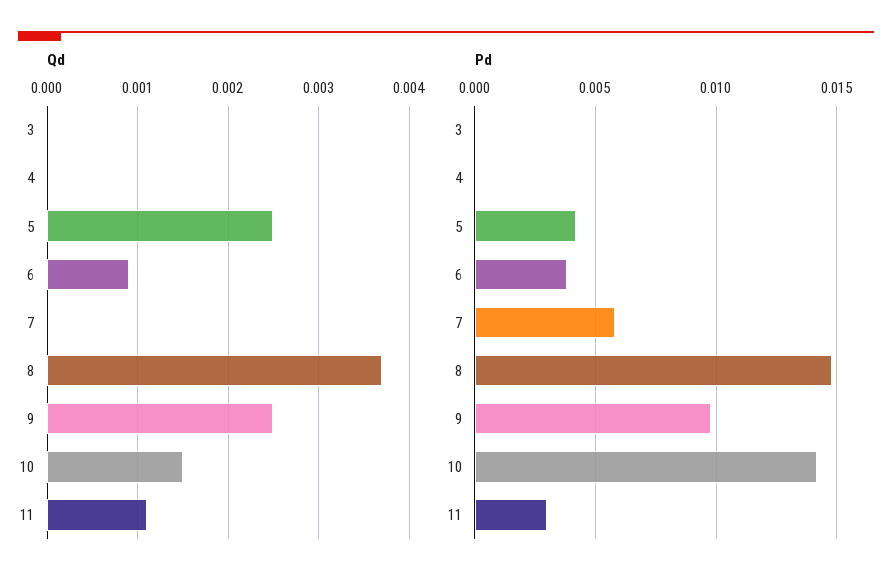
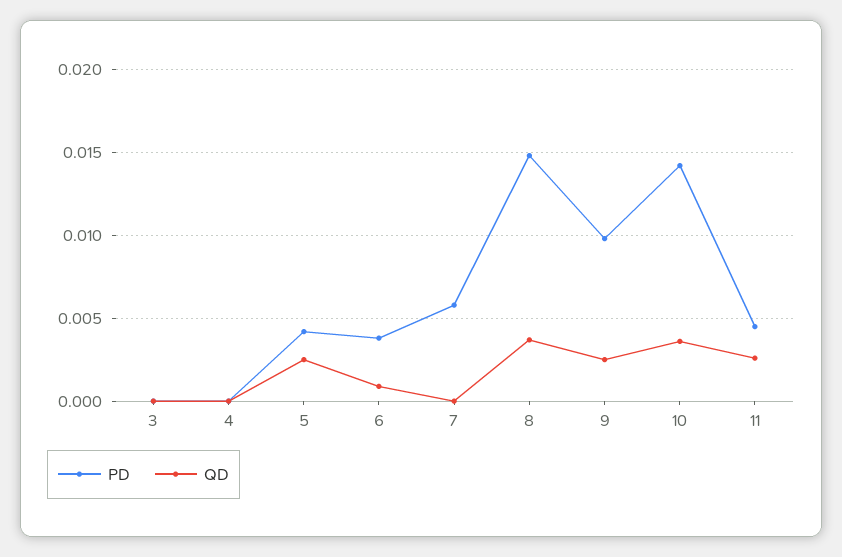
  {
    "Qd": {
      "3": 0,
      "4": 0,
      "5": 0.0025,
      "6": 0.0009,
      "7": 0,
      "8": 0.0037,
      "9": 0.0025,
-     "10": 0.0015,
+     "10": 0.0035,
-     "11": 0.0011
+     "11": 0.0025
    },
    "Pd": {
      "3": 0,
      "4": 0,
      "5": 0.004,
      "6": 0.004,
      "7": 0.006,
      "8": 0.015,
      "9": 0.01,
      "10": 0.014,
-     "11": 0.003
+     "11": 0.0045
    }
  }

